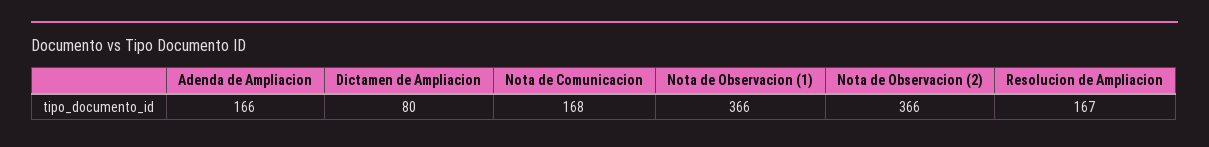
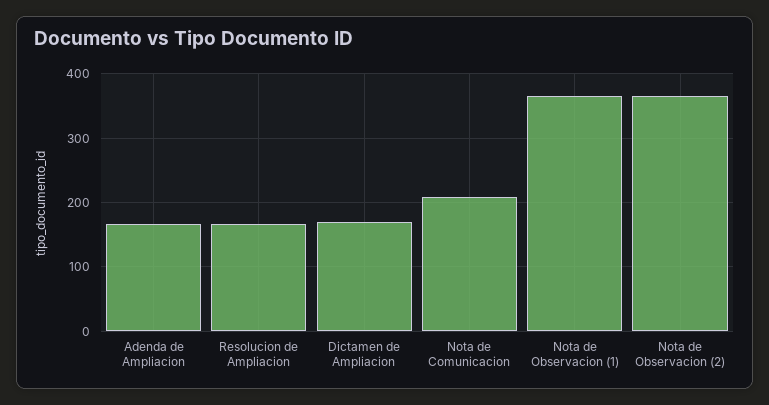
  {
    "Adenda de Ampliacion": 166,
-   "Dictamen de Ampliacion": 80,
+   "Dictamen de Ampliacion": 170,
-   "Nota de Comunicacion": 168,
+   "Nota de Comunicacion": 210,
    "Nota de Observacion (1)": 366,
    "Nota de Observacion (2)": 366,
    "Resolucion de Ampliacion": 167
  }

